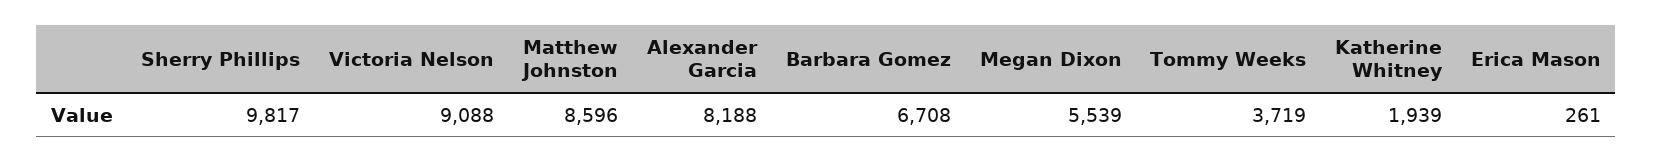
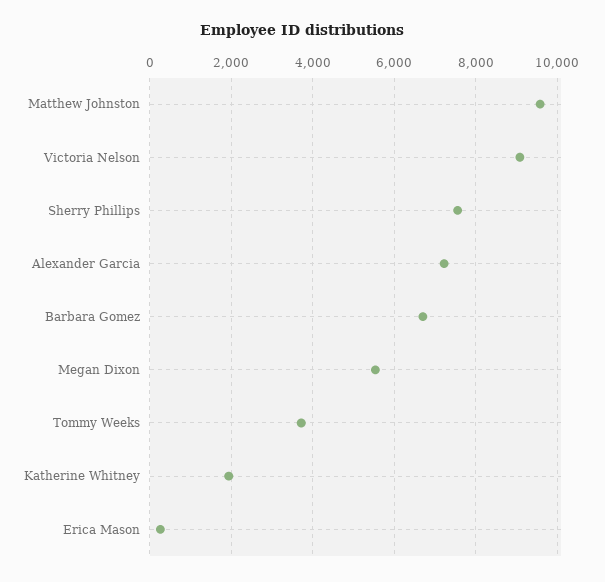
  {
-   "Sherry Phillips": 9817,
+   "Sherry Phillips": 7600,
    "Victoria Nelson": 9088,
-   "Matthew Johnston": 8596,
+   "Matthew Johnston": 9600,
-   "Alexander Garcia": 8188,
+   "Alexander Garcia": 7200,
    "Barbara Gomez": 6708,
    "Megan Dixon": 5539,
    "Tommy Weeks": 3719,
    "Katherine Whitney": 1939,
    "Erica Mason": 261
  }

